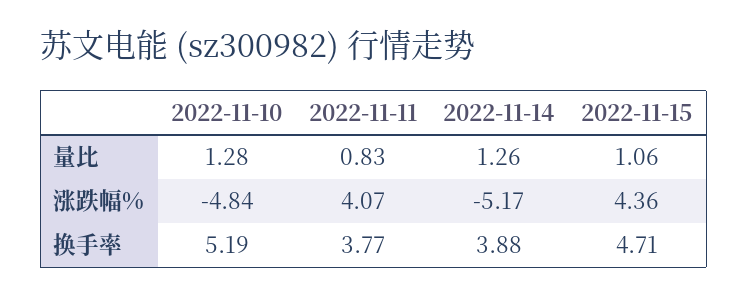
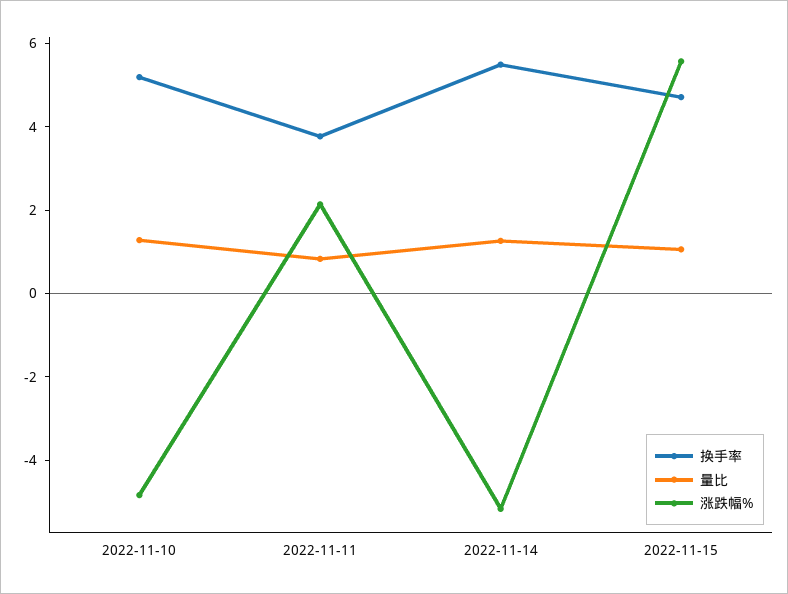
  {
    "量比": {
      "2022-11-10": 1.28,
      "2022-11-11": 0.83,
      "2022-11-14": 1.26,
      "2022-11-15": 1.06
    },
    "涨跌幅%": {
      "2022-11-10": -4.84,
-     "2022-11-11": 4.07,
+     "2022-11-11": 2,
      "2022-11-14": -5.17,
-     "2022-11-15": 4.36
+     "2022-11-15": 5.5
    },
    "换手率": {
      "2022-11-10": 5.19,
      "2022-11-11": 3.77,
-     "2022-11-14": 3.88,
+     "2022-11-14": 5.5,
      "2022-11-15": 4.71
    }
  }

